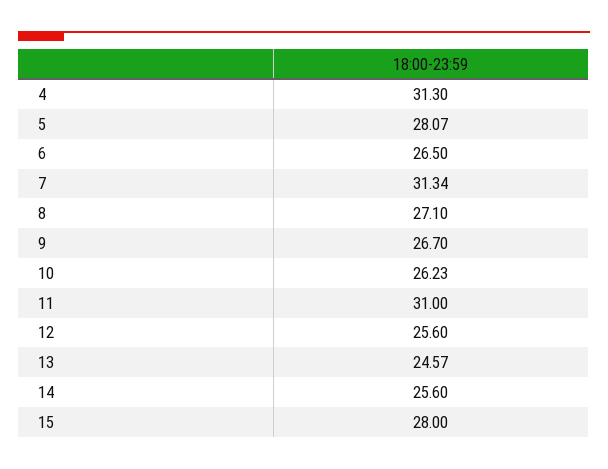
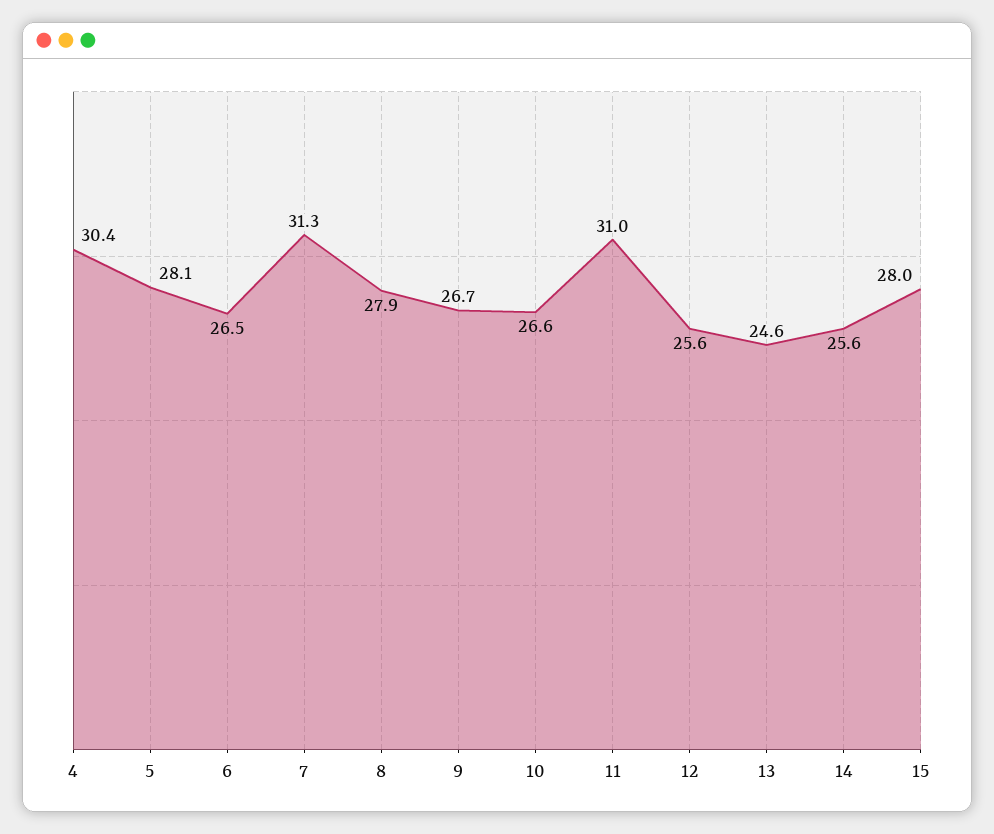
  {
-   "4": 31.3,
+   "4": 30.4,
    "5": 28.07,
    "6": 26.5,
    "7": 31.34,
-   "8": 27.1,
+   "8": 27.9,
    "9": 26.7,
-   "10": 26.23,
+   "10": 26.6,
    "11": 31,
    "12": 25.6,
    "13": 24.57,
    "14": 25.6,
    "15": 28
  }

